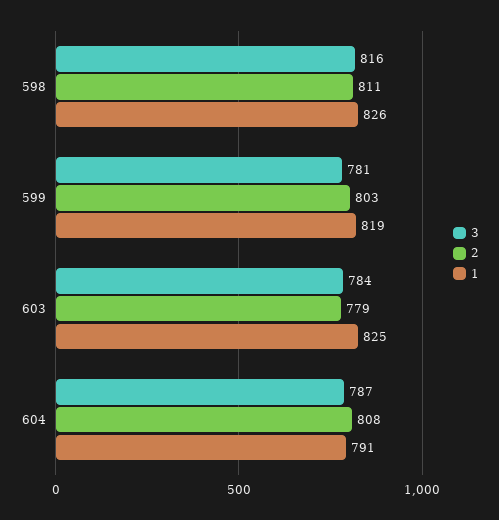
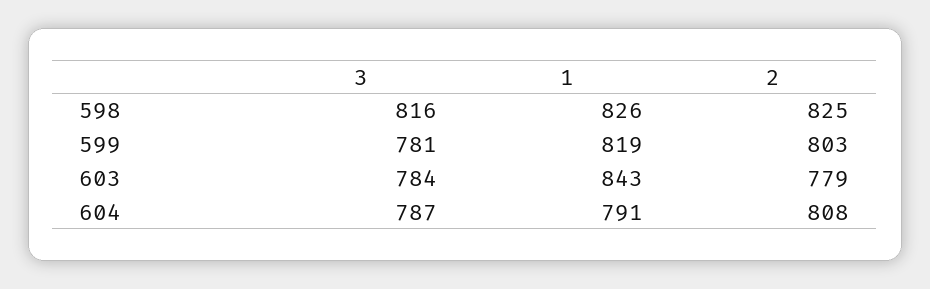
  {
    "3": {
      "598": 816,
      "599": 781,
      "603": 784,
      "604": 787
    },
    "2": {
-     "598": 811,
+     "598": 825,
      "599": 803,
      "603": 779,
      "604": 808
    },
    "1": {
      "598": 826,
      "599": 819,
-     "603": 825,
+     "603": 843,
      "604": 791
    }
  }

